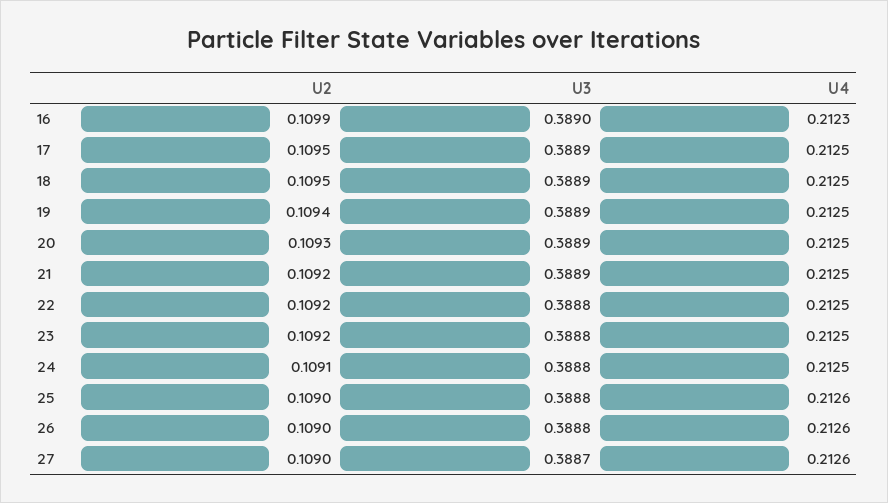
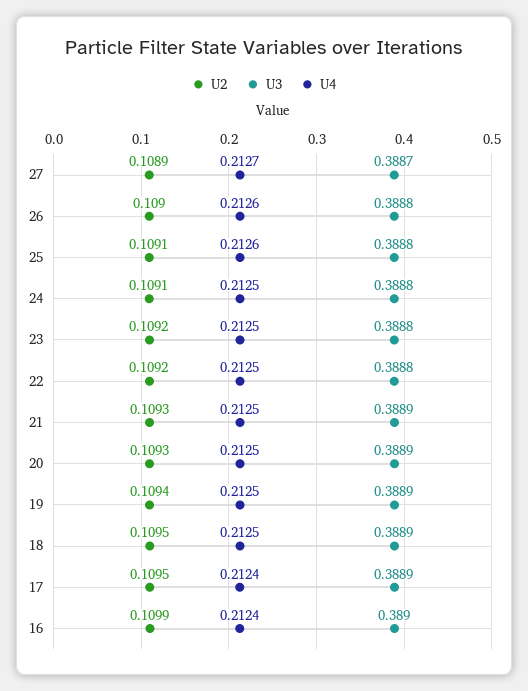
  {
    "U2": {
      "16": 0.1099,
      "17": 0.1095,
      "18": 0.1095,
      "19": 0.1094,
      "20": 0.1093,
-     "21": 0.1092,
+     "21": 0.1093,
      "22": 0.1092,
      "23": 0.1092,
      "24": 0.1091,
-     "25": 0.109,
+     "25": 0.1091,
      "26": 0.109,
-     "27": 0.109
+     "27": 0.1089
    },
    "U3": {
      "16": 0.389,
      "17": 0.3889,
      "18": 0.3889,
      "19": 0.3889,
      "20": 0.3889,
      "21": 0.3889,
      "22": 0.3888,
      "23": 0.3888,
      "24": 0.3888,
      "25": 0.3888,
      "26": 0.3888,
      "27": 0.3887
    },
    "U4": {
-     "16": 0.2123,
+     "16": 0.2124,
-     "17": 0.2125,
+     "17": 0.2124,
      "18": 0.2125,
      "19": 0.2125,
      "20": 0.2125,
      "21": 0.2125,
      "22": 0.2125,
      "23": 0.2125,
      "24": 0.2125,
      "25": 0.2126,
      "26": 0.2126,
-     "27": 0.2126
+     "27": 0.2127
    }
  }

